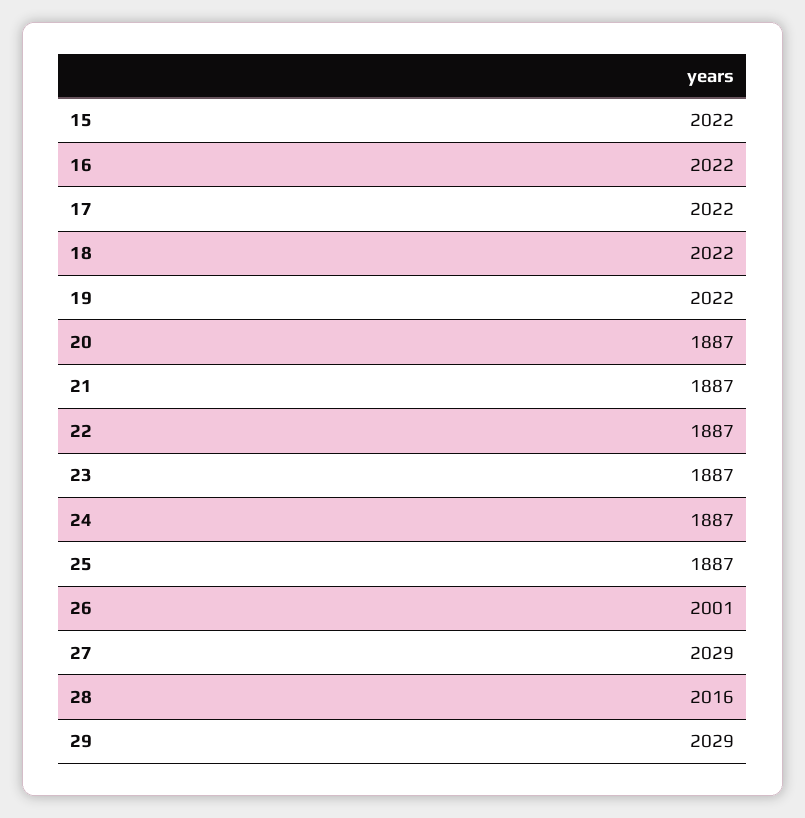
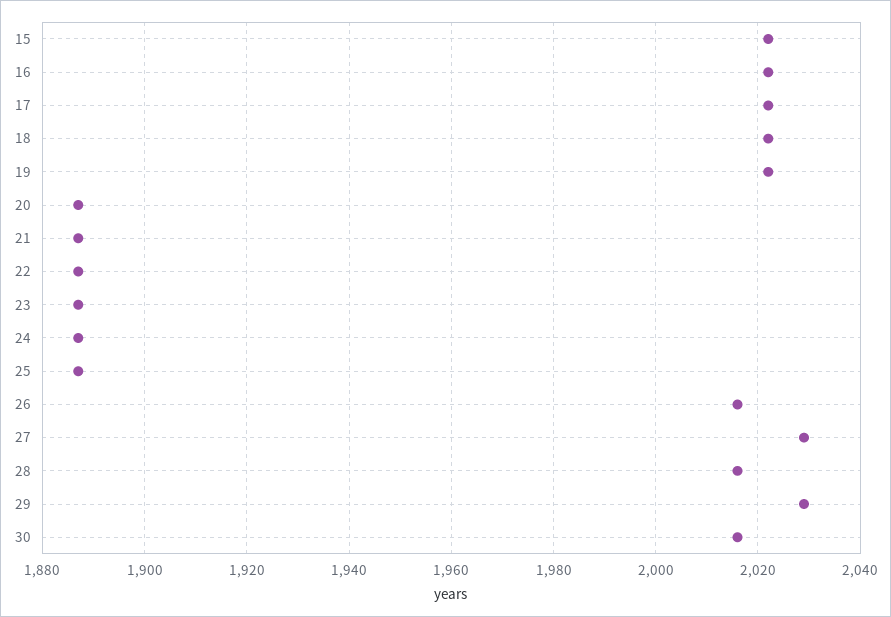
  {
    "15": 2022,
    "16": 2022,
    "17": 2022,
    "18": 2022,
    "19": 2022,
    "20": 1887,
    "21": 1887,
    "22": 1887,
    "23": 1887,
    "24": 1887,
    "25": 1887,
-   "26": 2001,
+   "26": 2015,
    "27": 2029,
    "28": 2016,
-   "29": 2029
+   "29": 2029,
+   "30": 2015
  }

